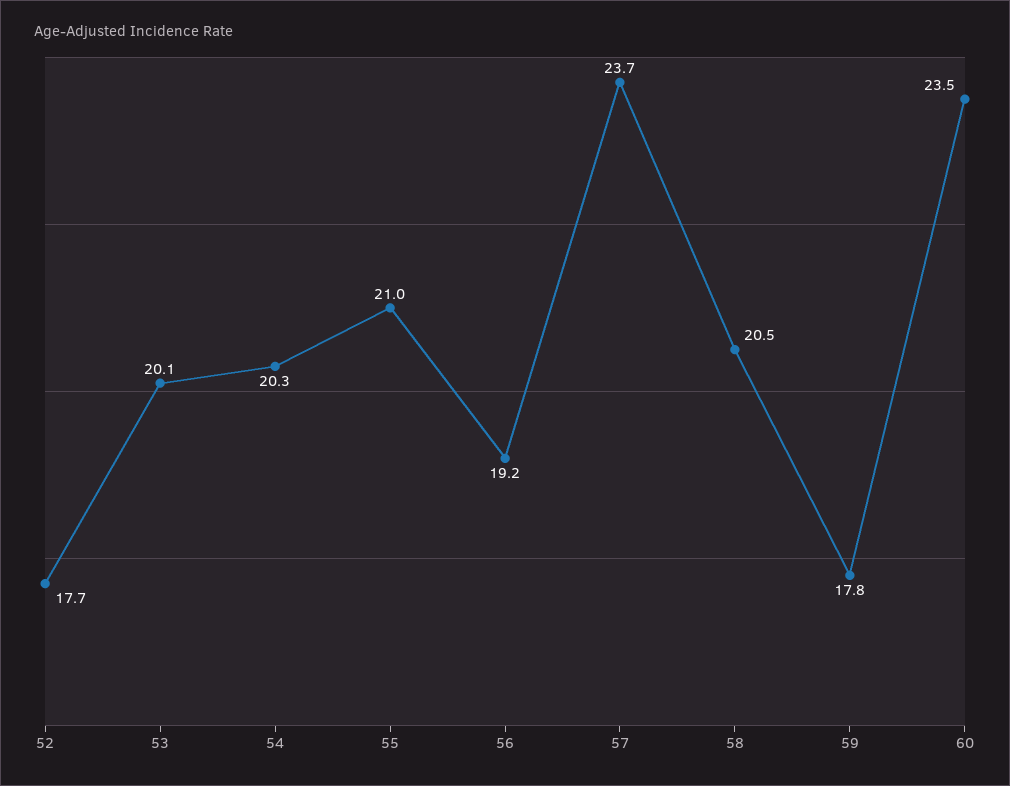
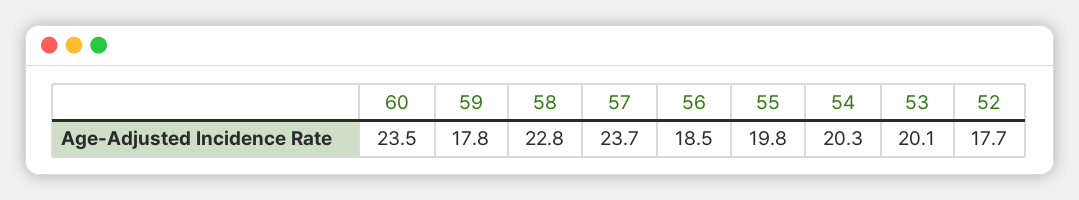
  {
    "52": 17.7,
    "53": 20.1,
    "54": 20.3,
-   "55": 21,
+   "55": 19.8,
-   "56": 19.2,
+   "56": 18.5,
    "57": 23.7,
-   "58": 20.5,
+   "58": 22.8,
    "59": 17.8,
    "60": 23.5
  }

